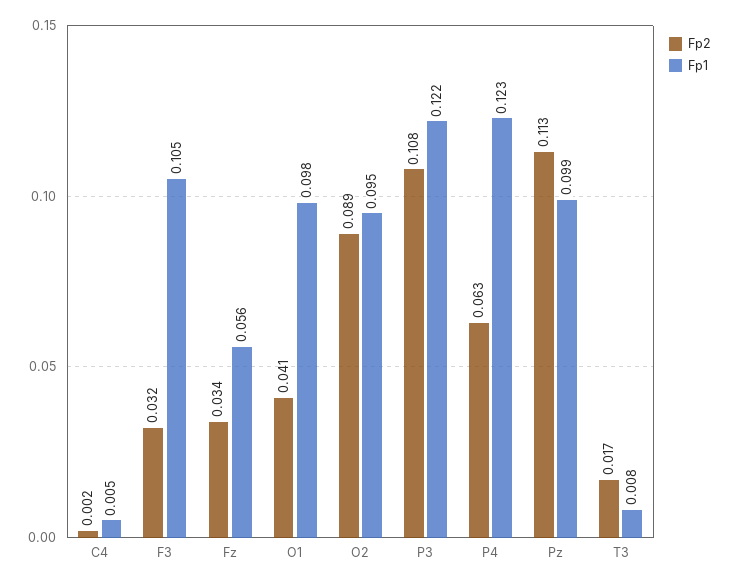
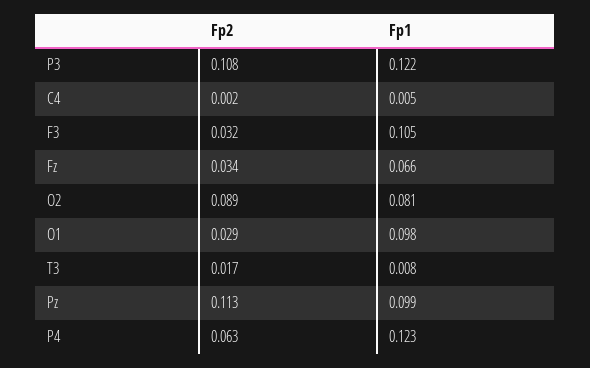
  {
    "Fp2": {
      "C4": 0.002,
      "F3": 0.032,
      "Fz": 0.034,
-     "O1": 0.041,
+     "O1": 0.029,
      "O2": 0.089,
      "P3": 0.108,
      "P4": 0.063,
      "Pz": 0.113,
      "T3": 0.017
    },
    "Fp1": {
      "C4": 0.005,
      "F3": 0.105,
-     "Fz": 0.056,
+     "Fz": 0.066,
      "O1": 0.098,
-     "O2": 0.095,
+     "O2": 0.081,
      "P3": 0.122,
      "P4": 0.123,
      "Pz": 0.099,
      "T3": 0.008
    }
  }

